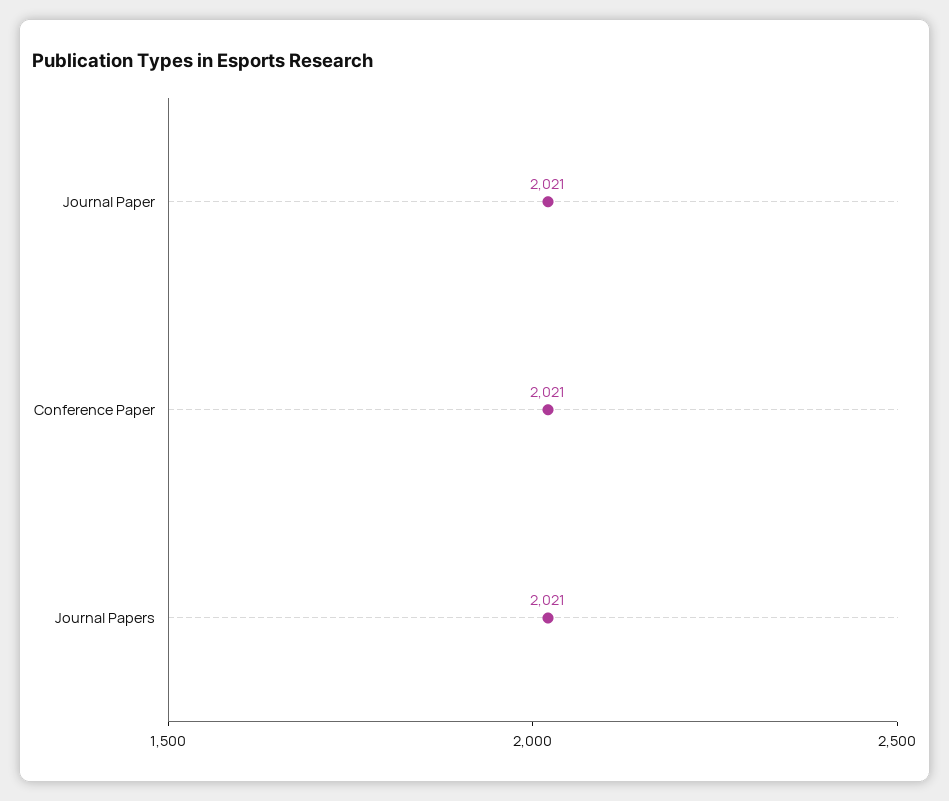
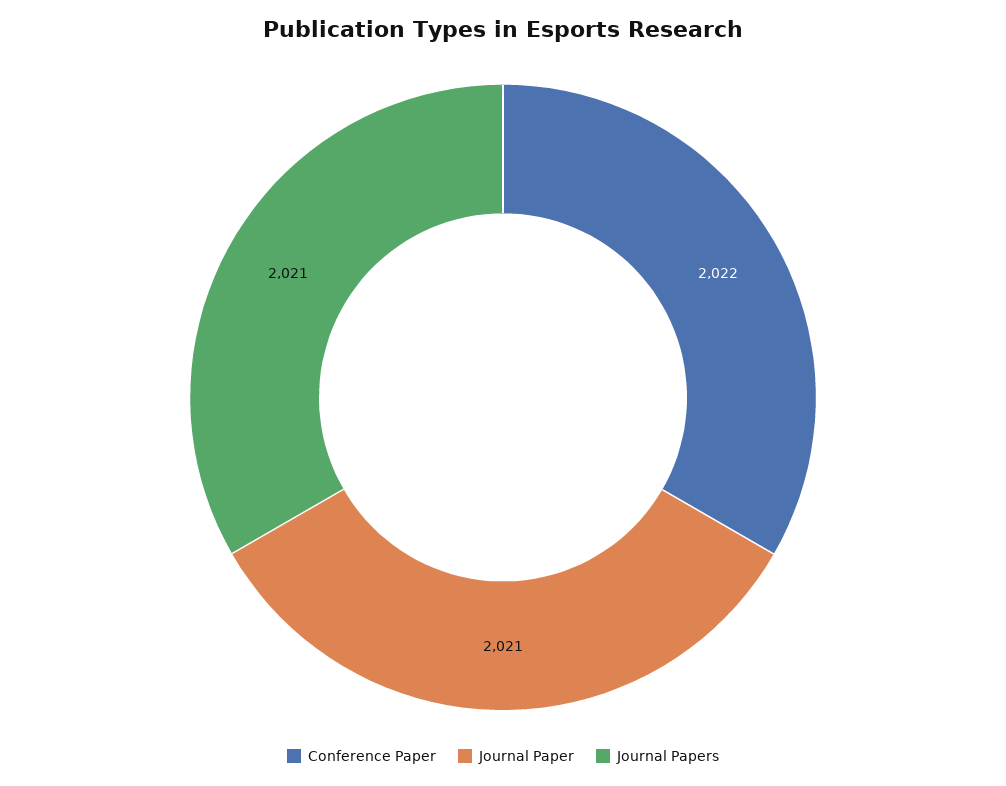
  {
    "Journal Paper": 2021,
-   "Conference Paper": 2021,
+   "Conference Paper": 2022,
    "Journal Papers": 2021
  }

